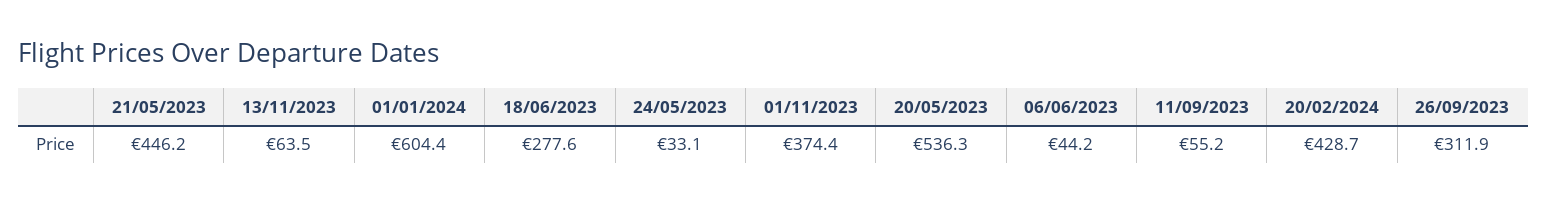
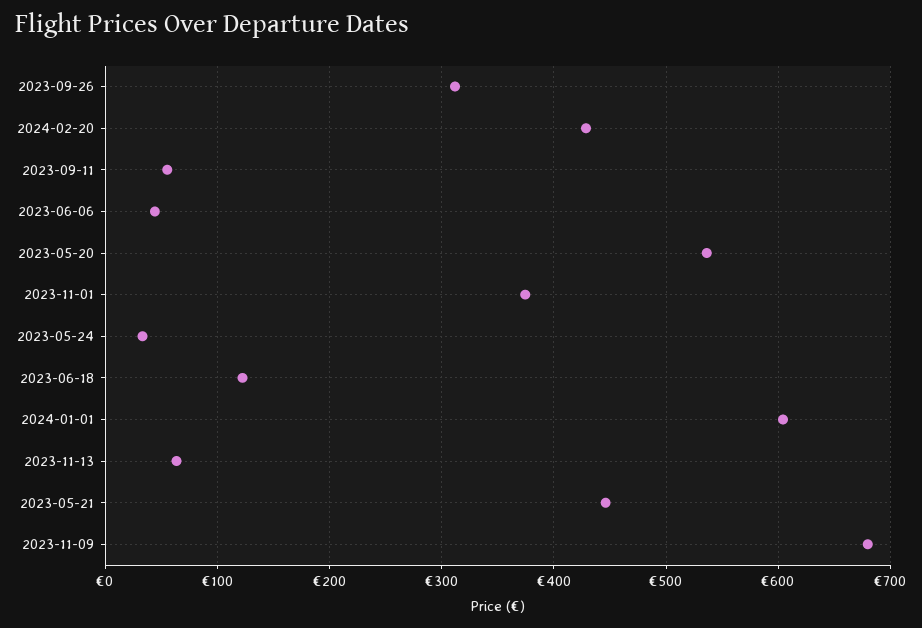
  {
    "21/05/2023": 446.2,
    "13/11/2023": 63.5,
    "01/01/2024": 604.4,
-   "18/06/2023": 277.6,
+   "18/06/2023": 120,
    "24/05/2023": 33.1,
    "01/11/2023": 374.4,
    "20/05/2023": 536.3,
    "06/06/2023": 44.2,
    "11/09/2023": 55.2,
    "20/02/2024": 428.7,
-   "26/09/2023": 311.9
+   "26/09/2023": 311.9,
+   "2023-11-09": 680
  }

